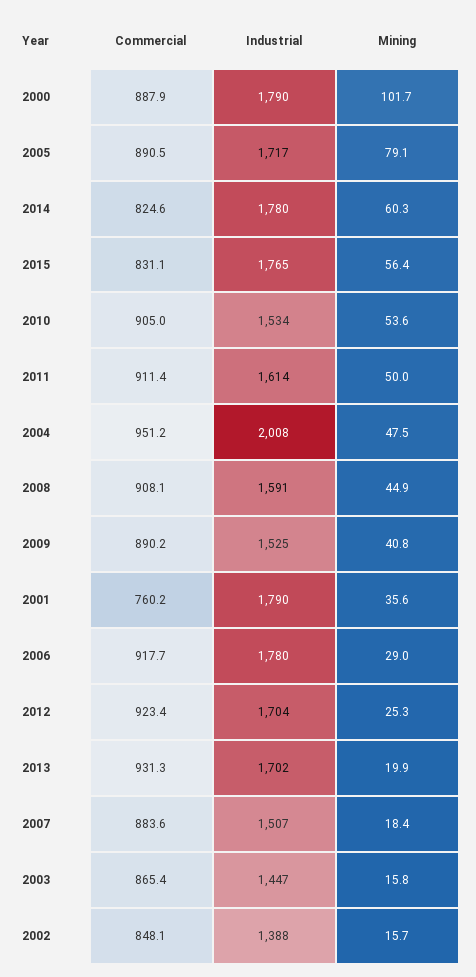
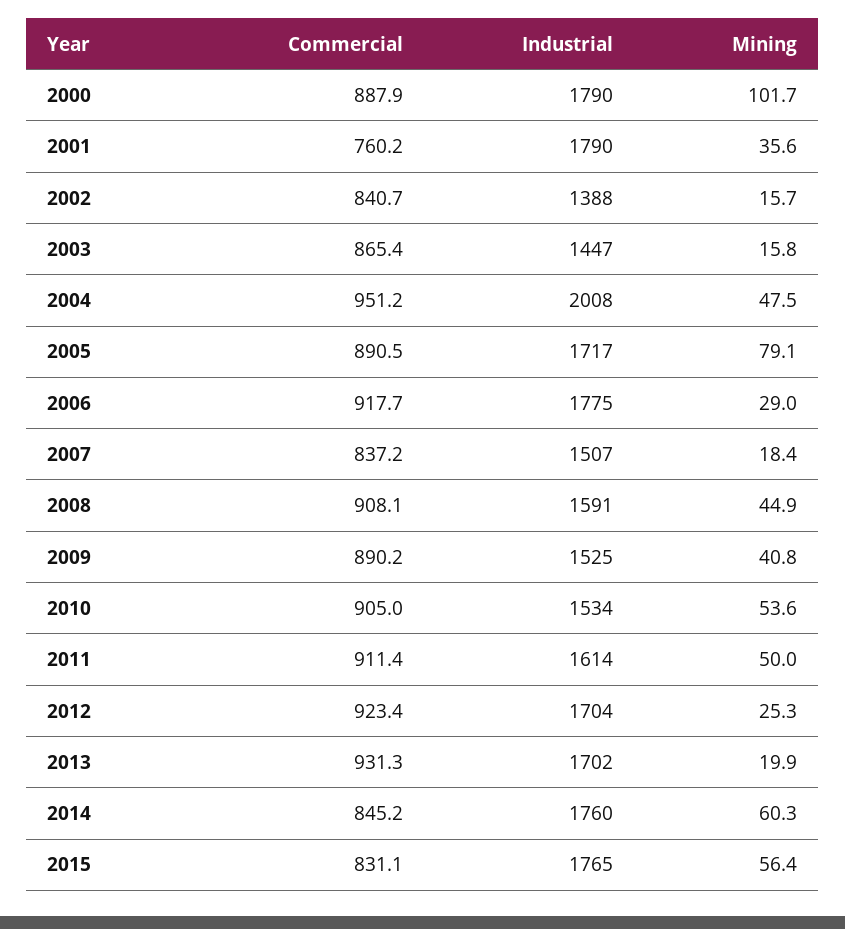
  {
    "Commercial": {
      "2000": 887.9,
      "2005": 890.5,
-     "2014": 824.6,
+     "2014": 845.2,
      "2015": 831.1,
      "2010": 905,
      "2011": 911.4,
      "2004": 951.2,
      "2008": 908.1,
      "2009": 890.2,
      "2001": 760.2,
      "2006": 917.7,
      "2012": 923.4,
      "2013": 931.3,
-     "2007": 883.6,
+     "2007": 837.2,
      "2003": 865.4,
-     "2002": 848.1
+     "2002": 840.7
    },
    "Industrial": {
      "2000": 1790,
      "2005": 1717,
-     "2014": 1780,
+     "2014": 1760,
      "2015": 1765,
      "2010": 1534,
      "2011": 1614,
      "2004": 2008,
      "2008": 1591,
      "2009": 1525,
      "2001": 1790,
-     "2006": 1780,
+     "2006": 1775,
      "2012": 1704,
      "2013": 1702,
      "2007": 1507,
      "2003": 1447,
      "2002": 1388
    },
    "Mining": {
      "2000": 101.7,
      "2005": 79.1,
      "2014": 60.3,
      "2015": 56.4,
      "2010": 53.6,
      "2011": 50,
      "2004": 47.5,
      "2008": 44.9,
      "2009": 40.8,
      "2001": 35.6,
      "2006": 29,
      "2012": 25.3,
      "2013": 19.9,
      "2007": 18.4,
      "2003": 15.8,
      "2002": 15.7
    }
  }

